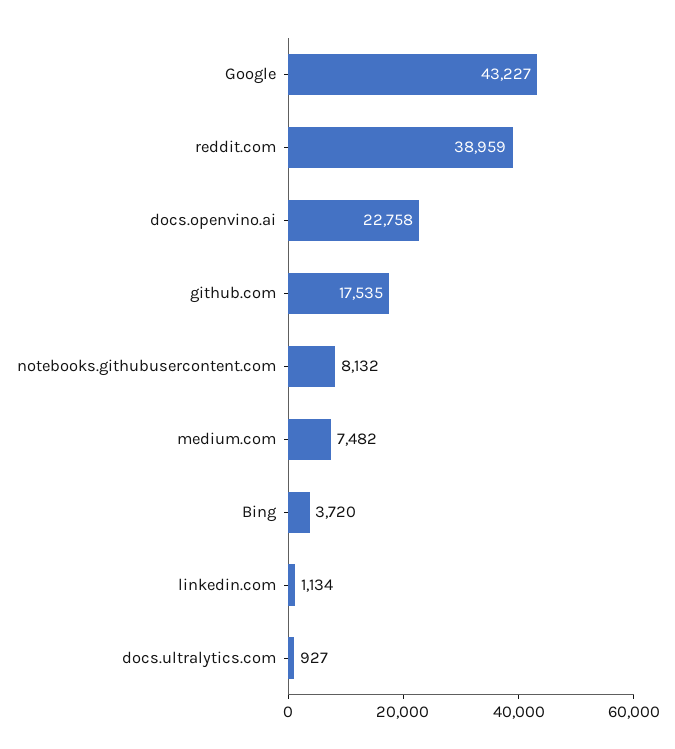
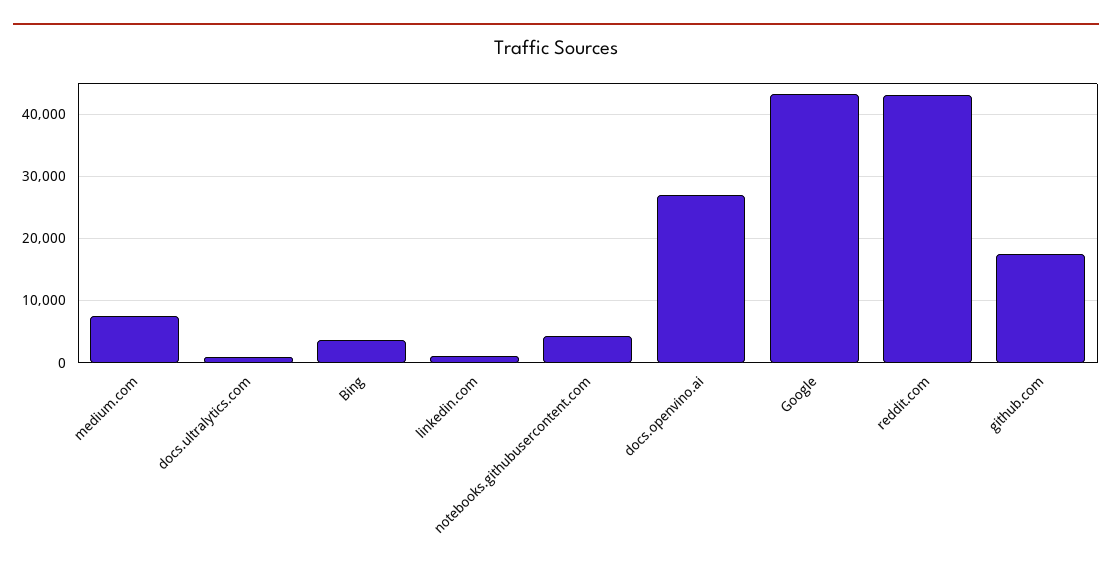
  {
    "Google": 43227,
-   "reddit.com": 38959,
+   "reddit.com": 43000,
-   "docs.openvino.ai": 22758,
+   "docs.openvino.ai": 27000,
    "github.com": 17535,
-   "notebooks.githubusercontent.com": 8132,
+   "notebooks.githubusercontent.com": 4000,
    "medium.com": 7482,
    "Bing": 3720,
    "linkedin.com": 1134,
    "docs.ultralytics.com": 927
  }

